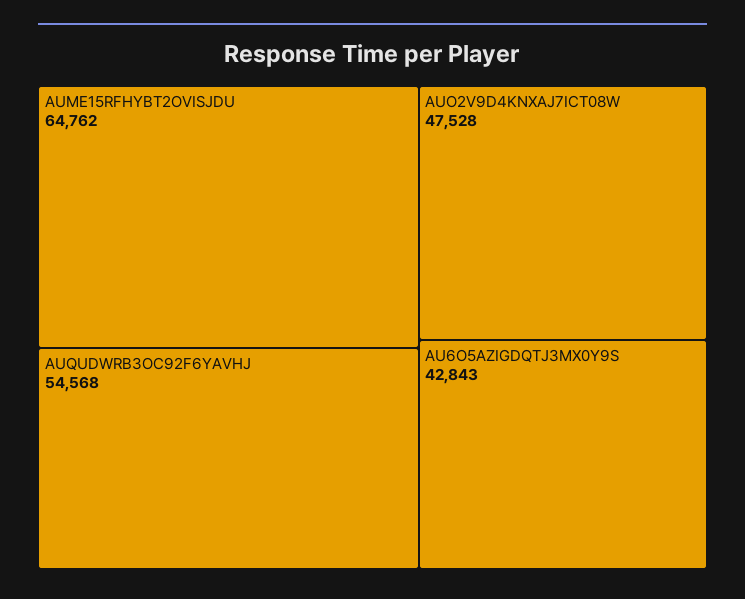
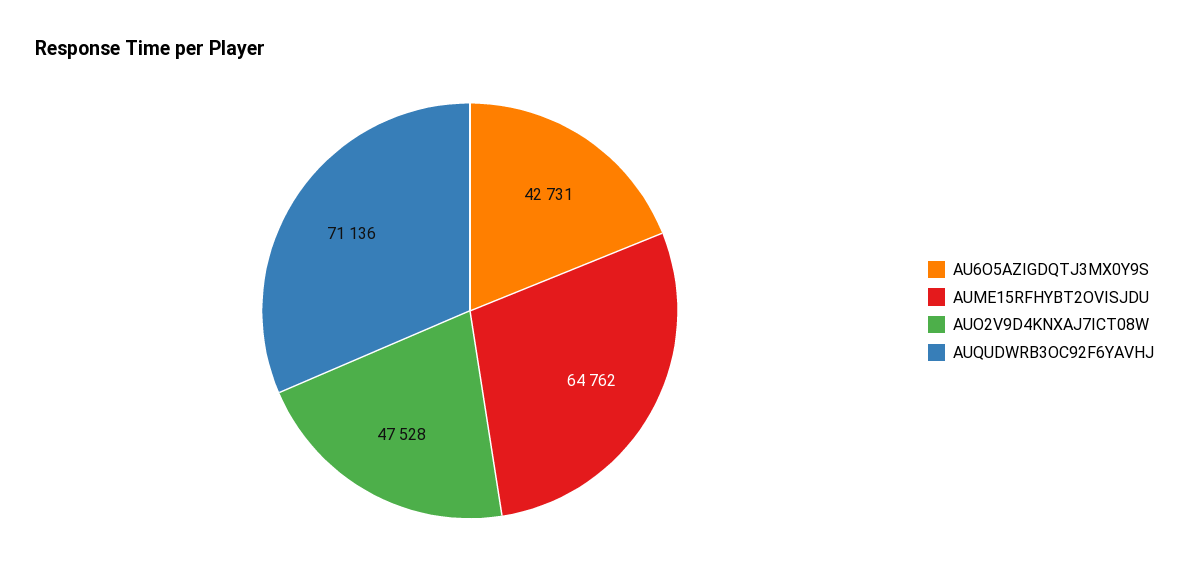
  {
    "AUME15RFHYBT2OVISJDU": 64762,
-   "AUQUDWRB3OC92F6YAVHJ": 54568,
+   "AUQUDWRB3OC92F6YAVHJ": 71136,
    "AUO2V9D4KNXAJ7ICT08W": 47528,
-   "AU6O5AZIGDQTJ3MX0Y9S": 42843
+   "AU6O5AZIGDQTJ3MX0Y9S": 42731
  }

